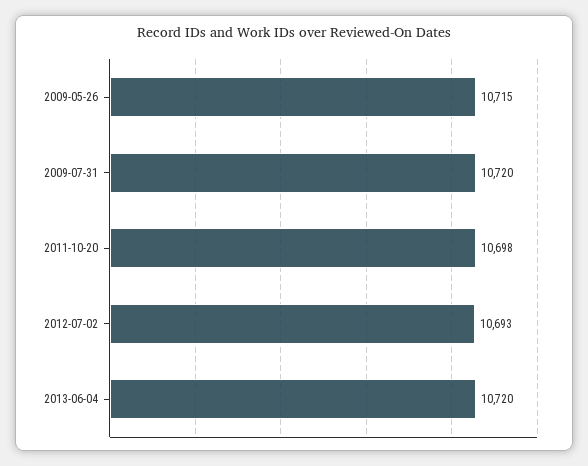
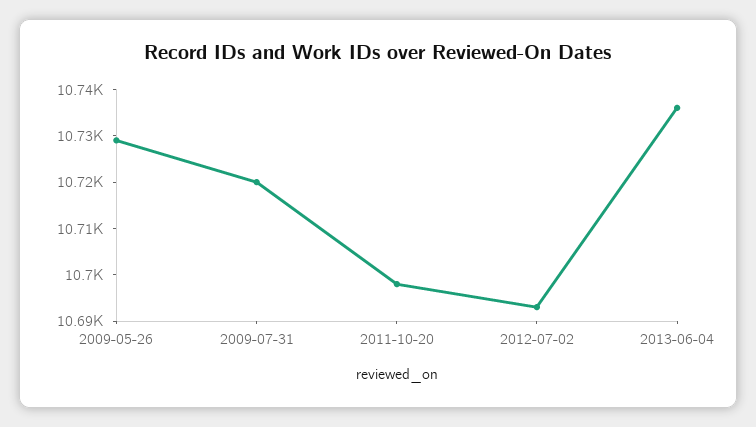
  {
-   "2009-05-26": 10715,
+   "2009-05-26": 10730,
    "2009-07-31": 10720,
    "2011-10-20": 10698,
    "2012-07-02": 10693,
-   "2013-06-04": 10720
+   "2013-06-04": 10735
  }

